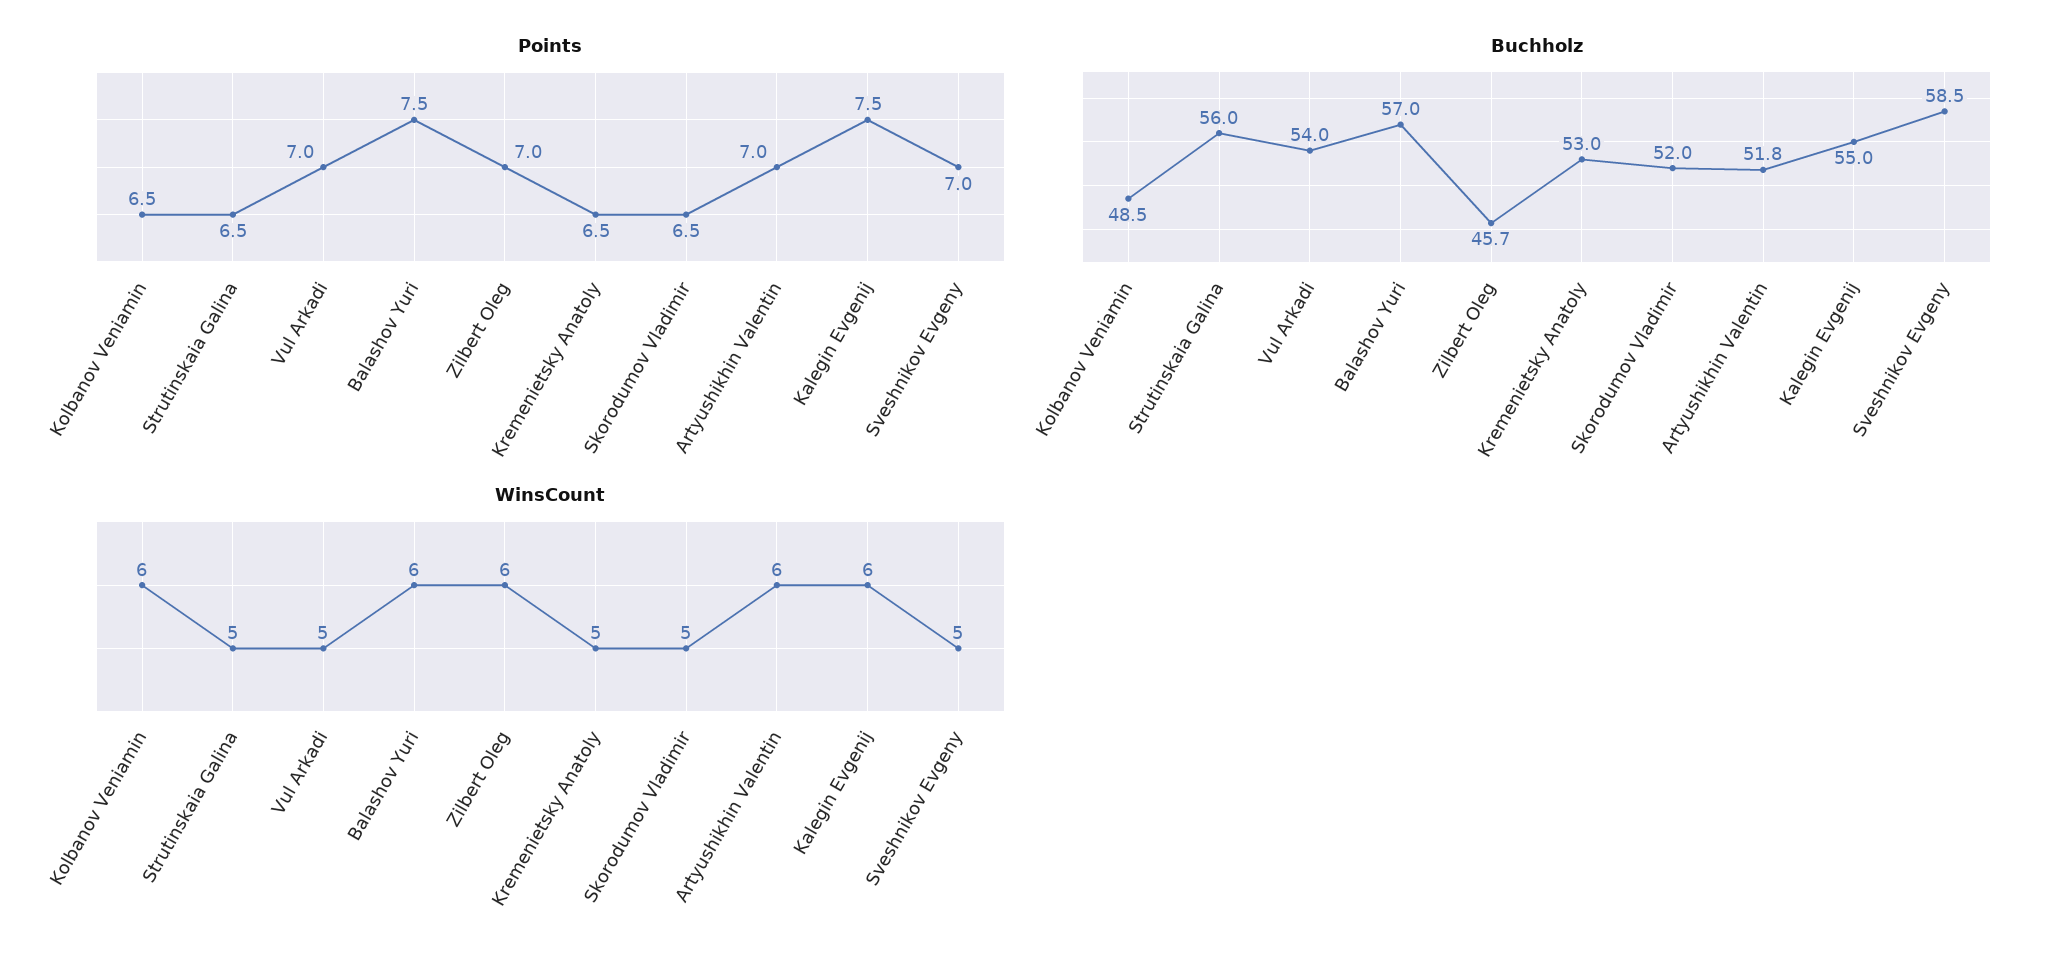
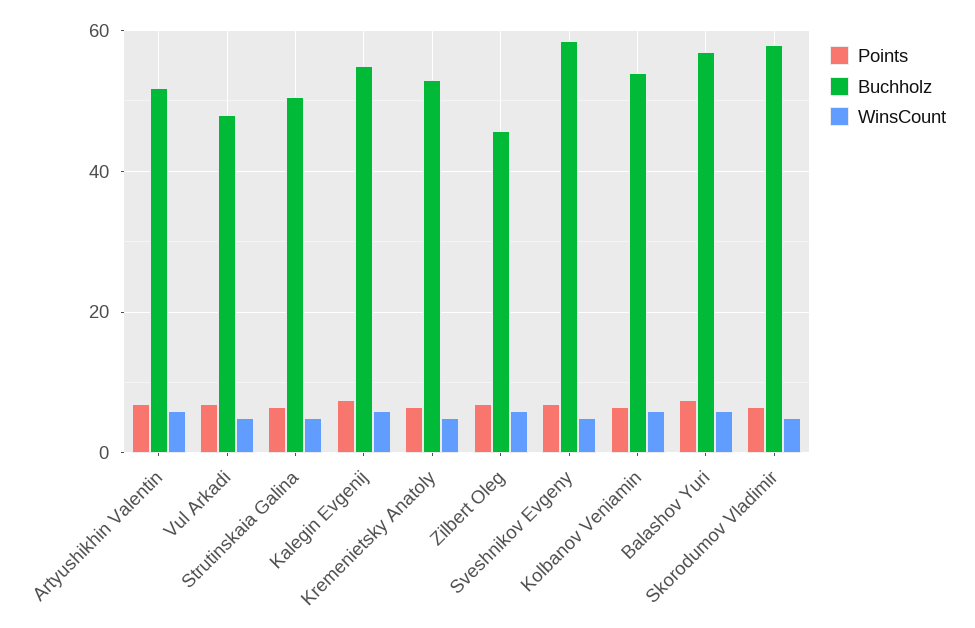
  {
    "Points": {
      "Kolbanov Veniamin": 6.5,
      "Strutinskaia Galina": 6.5,
      "Vul Arkadi": 7,
      "Balashov Yuri": 7.5,
      "Zilbert Oleg": 7,
      "Kremenietsky Anatoly": 6.5,
      "Skorodumov Vladimir": 6.5,
      "Artyushikhin Valentin": 7,
      "Kalegin Evgenij": 7.5,
      "Sveshnikov Evgeny": 7
    },
    "Buchholz": {
-     "Kolbanov Veniamin": 48.5,
+     "Kolbanov Veniamin": 54,
-     "Strutinskaia Galina": 56,
+     "Strutinskaia Galina": 50,
-     "Vul Arkadi": 54,
+     "Vul Arkadi": 48,
      "Balashov Yuri": 57,
      "Zilbert Oleg": 45.7,
      "Kremenietsky Anatoly": 53,
-     "Skorodumov Vladimir": 52,
+     "Skorodumov Vladimir": 58,
      "Artyushikhin Valentin": 51.8,
      "Kalegin Evgenij": 55,
      "Sveshnikov Evgeny": 58.5
    },
    "WinsCount": {
      "Kolbanov Veniamin": 6,
      "Strutinskaia Galina": 5,
      "Vul Arkadi": 5,
      "Balashov Yuri": 6,
      "Zilbert Oleg": 6,
      "Kremenietsky Anatoly": 5,
      "Skorodumov Vladimir": 5,
      "Artyushikhin Valentin": 6,
      "Kalegin Evgenij": 6,
      "Sveshnikov Evgeny": 5
    }
  }

